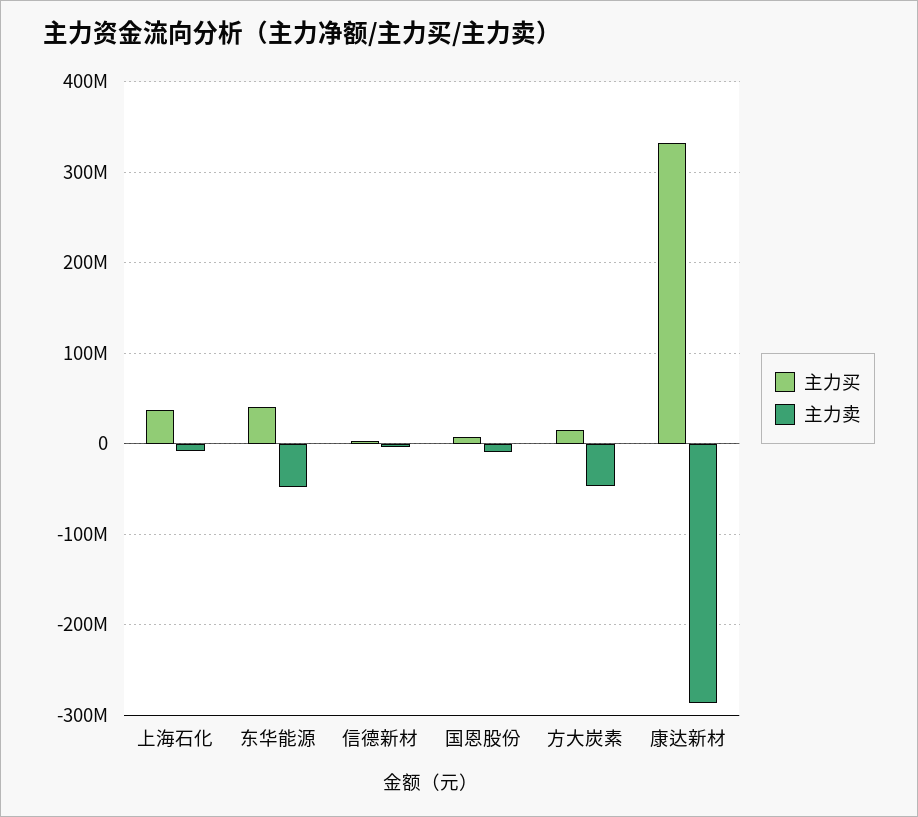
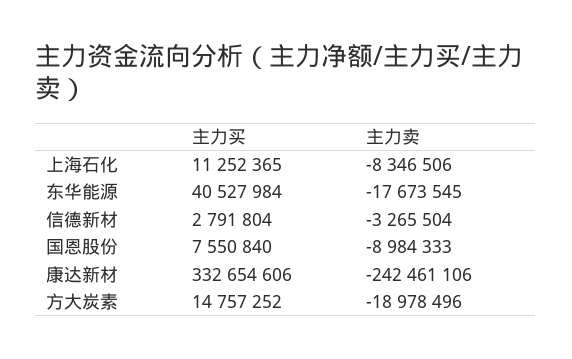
  {
    "主力买": {
-     "上海石化": 40000000,
+     "上海石化": 11252365,
      "东华能源": 40527984,
      "信德新材": 2791804,
      "国恩股份": 7550840,
      "方大炭素": 14757252,
      "康达新材": 332654606
    },
    "主力卖": {
      "上海石化": -8346506,
-     "东华能源": -50000000,
+     "东华能源": -17673545,
      "信德新材": -3265504,
      "国恩股份": -8984333,
-     "方大炭素": -50000000,
+     "方大炭素": -18978496,
-     "康达新材": -290000000
+     "康达新材": -242461106
    }
  }

